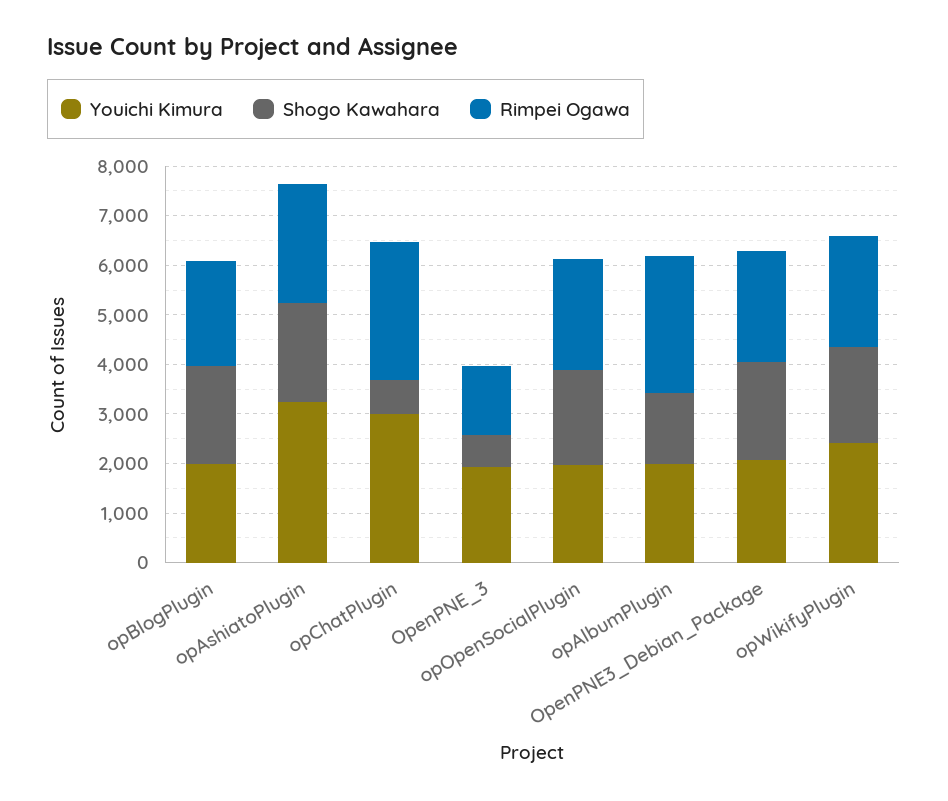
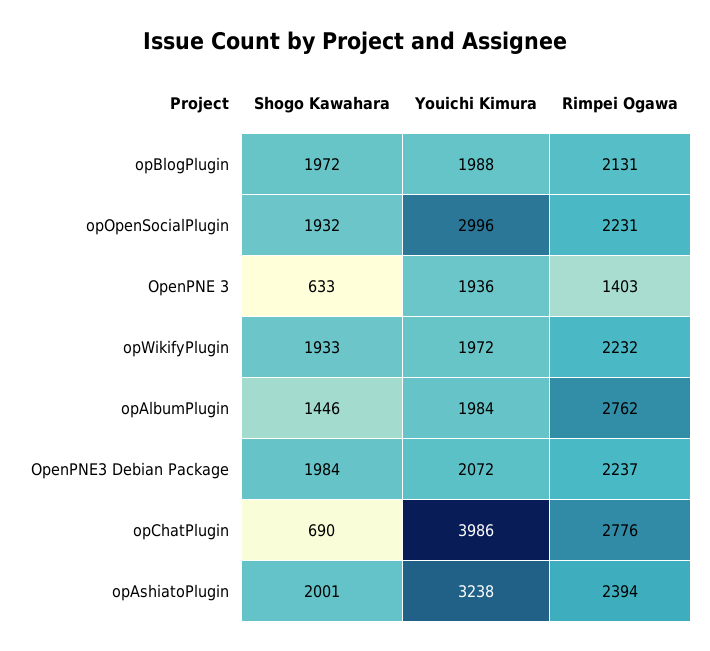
  {
    "Youichi Kimura": {
      "opBlogPlugin": 1988,
      "opAshiatoPlugin": 3238,
-     "opChatPlugin": 3000,
+     "opChatPlugin": 3986,
      "OpenPNE_3": 1936,
-     "opOpenSocialPlugin": 2000,
+     "opOpenSocialPlugin": 2996,
      "opAlbumPlugin": 1984,
      "OpenPNE3_Debian_Package": 2072,
-     "opWikifyPlugin": 2400
+     "opWikifyPlugin": 1972
    },
    "Shogo Kawahara": {
      "opBlogPlugin": 1972,
      "opAshiatoPlugin": 2001,
      "opChatPlugin": 690,
      "OpenPNE_3": 633,
      "opOpenSocialPlugin": 1932,
      "opAlbumPlugin": 1446,
      "OpenPNE3_Debian_Package": 1984,
      "opWikifyPlugin": 1933
    },
    "Rimpei Ogawa": {
      "opBlogPlugin": 2131,
      "opAshiatoPlugin": 2394,
      "opChatPlugin": 2776,
      "OpenPNE_3": 1403,
      "opOpenSocialPlugin": 2231,
      "opAlbumPlugin": 2762,
      "OpenPNE3_Debian_Package": 2237,
      "opWikifyPlugin": 2232
    }
  }

